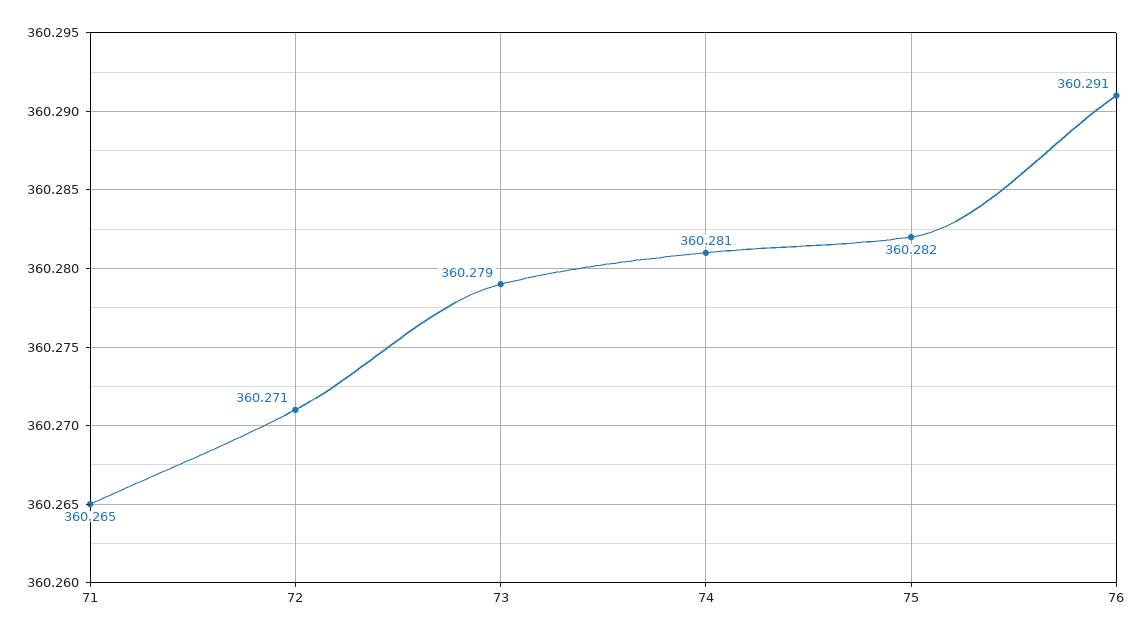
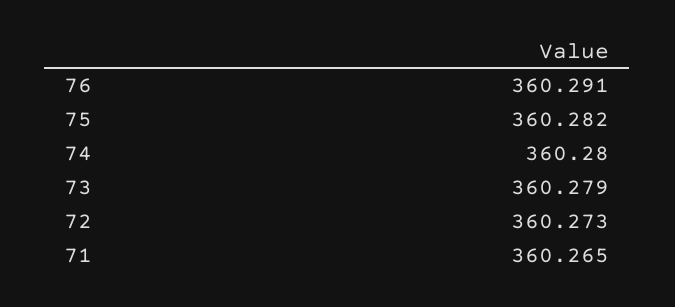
  {
    "71": 360.265,
-   "72": 360.271,
+   "72": 360.273,
    "73": 360.279,
-   "74": 360.281,
+   "74": 360.28,
    "75": 360.282,
    "76": 360.291
  }

